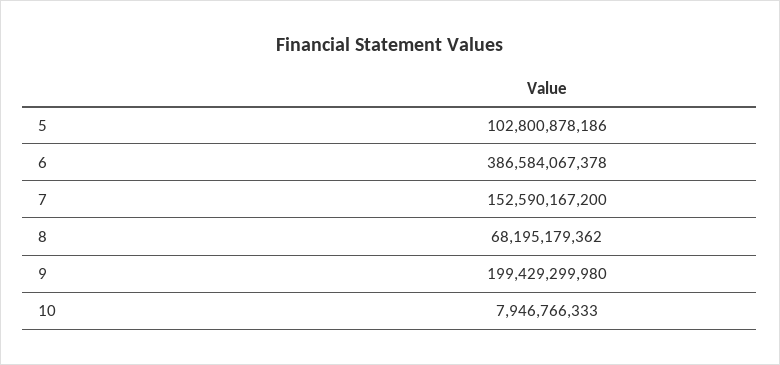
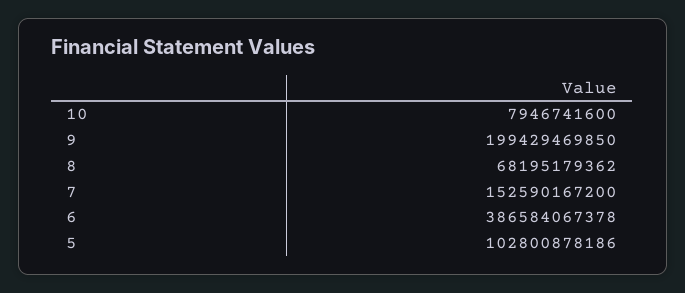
  {
    "5": 102800878186,
    "6": 386584067378,
    "7": 152590167200,
    "8": 68195179362,
-   "9": 199429299980,
+   "9": 199429469850,
-   "10": 7946766333
+   "10": 7946741600
  }

